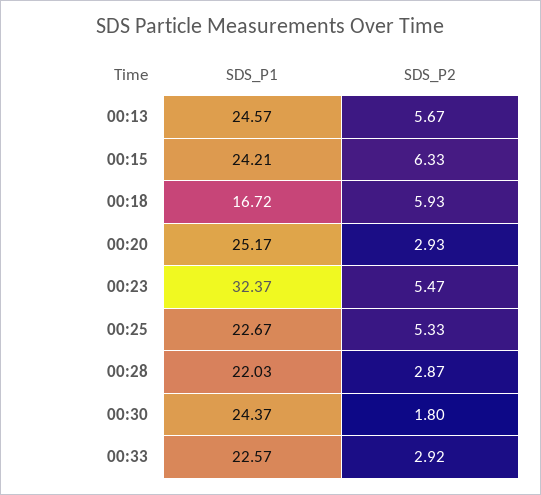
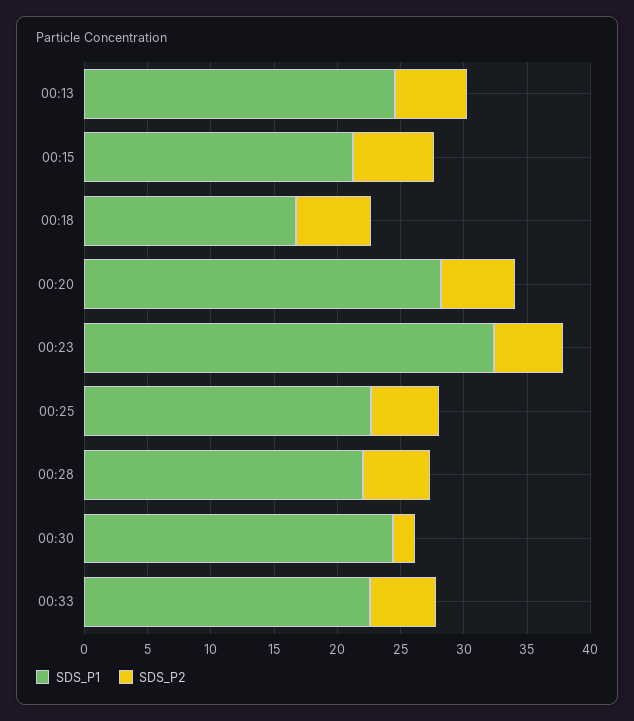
  {
    "SDS_P1": {
      "00:13": 24.57,
-     "00:15": 24.21,
+     "00:15": 21,
      "00:18": 16.72,
-     "00:20": 25.17,
+     "00:20": 28,
      "00:23": 32.37,
      "00:25": 22.67,
      "00:28": 22.03,
      "00:30": 24.37,
      "00:33": 22.57
    },
    "SDS_P2": {
      "00:13": 5.67,
      "00:15": 6.33,
      "00:18": 5.93,
-     "00:20": 2.93,
+     "00:20": 6,
      "00:23": 5.47,
      "00:25": 5.33,
-     "00:28": 2.87,
+     "00:28": 5,
      "00:30": 1.8,
-     "00:33": 2.92
+     "00:33": 5
    }
  }

